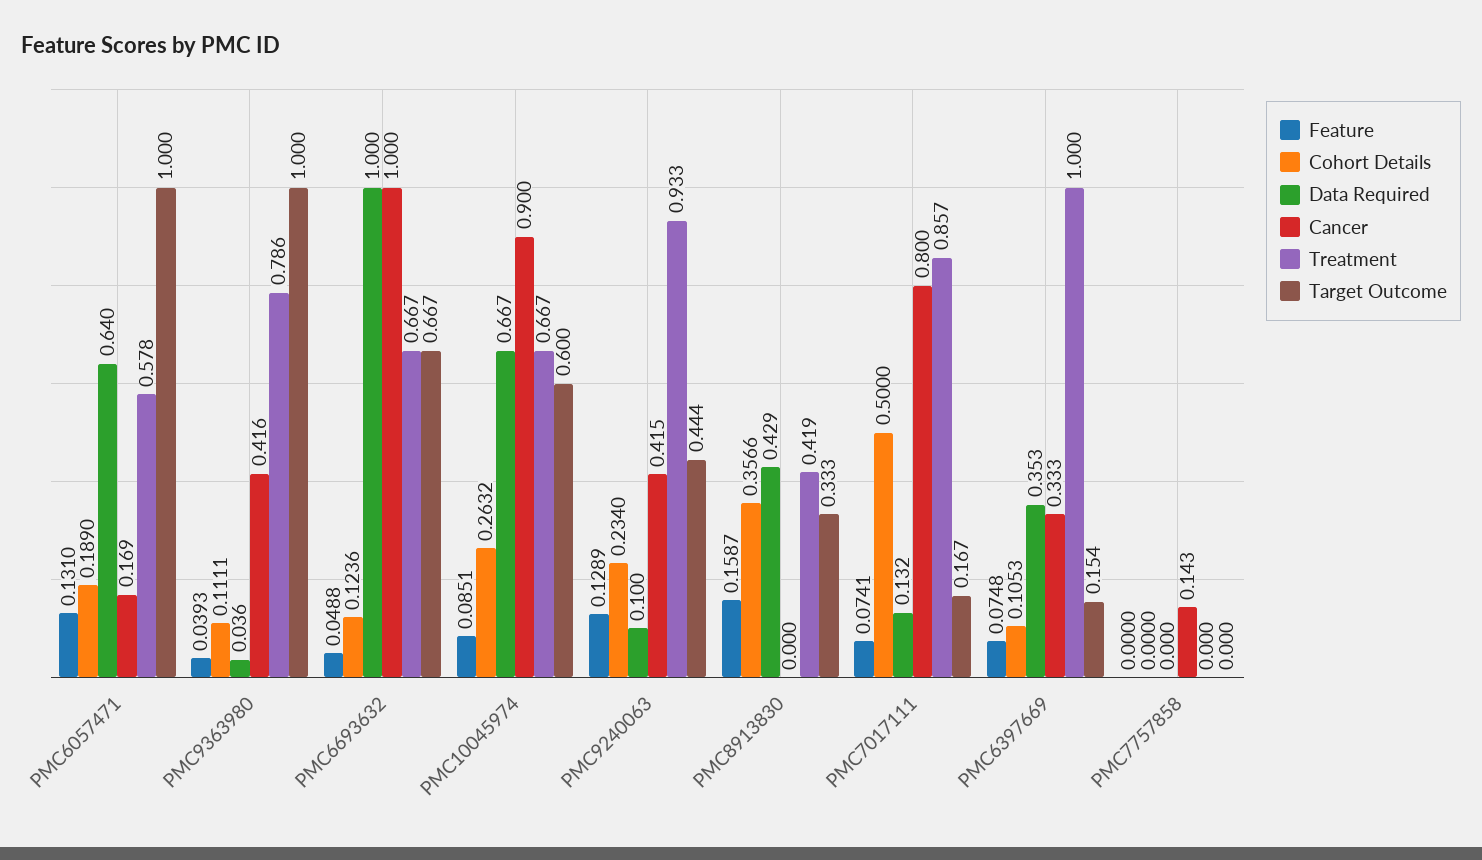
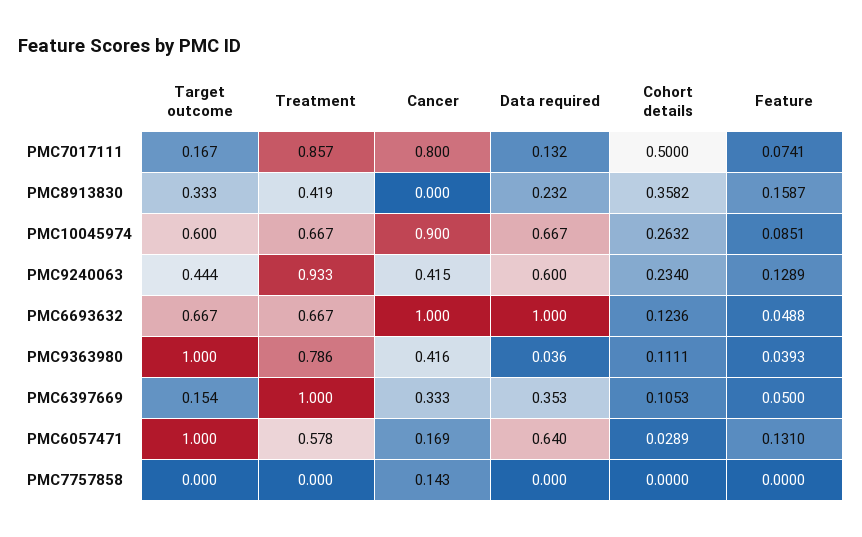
  {
    "Feature": {
      "PMC6057471": 0.131,
      "PMC9363980": 0.0393,
      "PMC6693632": 0.0488,
      "PMC10045974": 0.0851,
      "PMC9240063": 0.1289,
      "PMC8913830": 0.1587,
      "PMC7017111": 0.0741,
-     "PMC6397669": 0.0748,
+     "PMC6397669": 0.05,
      "PMC7757858": 0
    },
    "Cohort Details": {
-     "PMC6057471": 0.189,
+     "PMC6057471": 0.0289,
      "PMC9363980": 0.1111,
      "PMC6693632": 0.1236,
      "PMC10045974": 0.2632,
      "PMC9240063": 0.234,
-     "PMC8913830": 0.3566,
+     "PMC8913830": 0.3582,
      "PMC7017111": 0.5,
      "PMC6397669": 0.1053,
      "PMC7757858": 0
    },
    "Data Required": {
      "PMC6057471": 0.64,
      "PMC9363980": 0.036,
      "PMC6693632": 1,
      "PMC10045974": 0.667,
-     "PMC9240063": 0.1,
+     "PMC9240063": 0.6,
-     "PMC8913830": 0.429,
+     "PMC8913830": 0.232,
      "PMC7017111": 0.132,
      "PMC6397669": 0.353,
      "PMC7757858": 0
    },
    "Cancer": {
      "PMC6057471": 0.169,
      "PMC9363980": 0.416,
      "PMC6693632": 1,
      "PMC10045974": 0.9,
      "PMC9240063": 0.415,
      "PMC8913830": 0,
      "PMC7017111": 0.8,
      "PMC6397669": 0.333,
      "PMC7757858": 0.143
    },
    "Treatment": {
      "PMC6057471": 0.578,
      "PMC9363980": 0.786,
      "PMC6693632": 0.667,
      "PMC10045974": 0.667,
      "PMC9240063": 0.933,
      "PMC8913830": 0.419,
      "PMC7017111": 0.857,
      "PMC6397669": 1,
      "PMC7757858": 0
    },
    "Target Outcome": {
      "PMC6057471": 1,
      "PMC9363980": 1,
      "PMC6693632": 0.667,
      "PMC10045974": 0.6,
      "PMC9240063": 0.444,
      "PMC8913830": 0.333,
      "PMC7017111": 0.167,
      "PMC6397669": 0.154,
      "PMC7757858": 0
    }
  }

